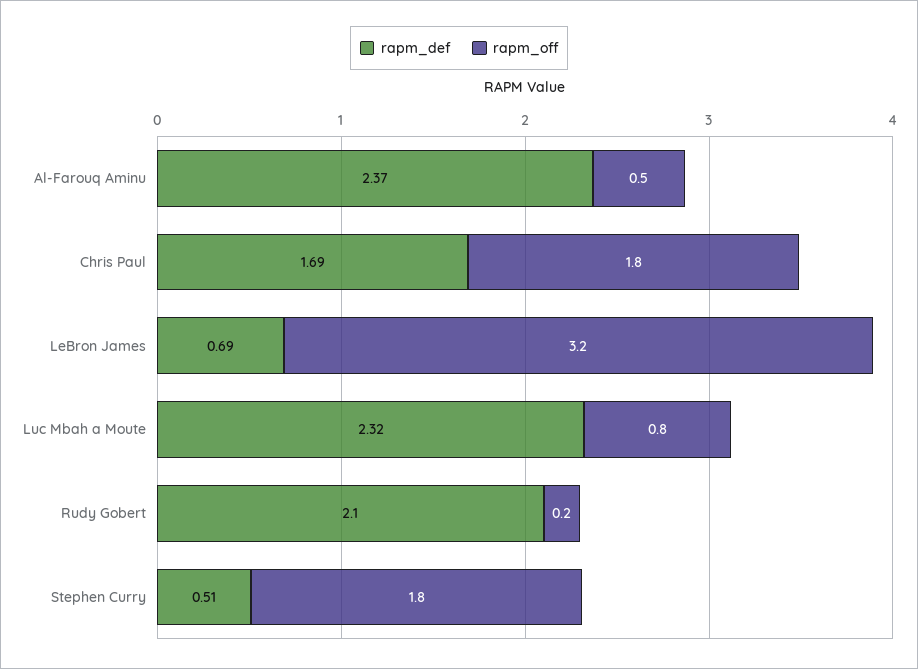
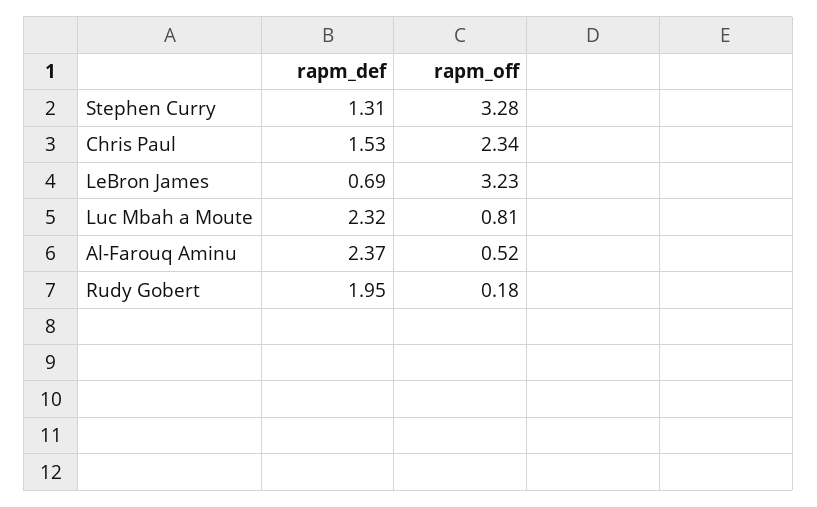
  {
    "rapm_def": {
      "Al-Farouq Aminu": 2.37,
-     "Chris Paul": 1.69,
+     "Chris Paul": 1.53,
      "LeBron James": 0.69,
      "Luc Mbah a Moute": 2.32,
-     "Rudy Gobert": 2.1,
+     "Rudy Gobert": 1.95,
-     "Stephen Curry": 0.51
+     "Stephen Curry": 1.31
    },
    "rapm_off": {
      "Al-Farouq Aminu": 0.52,
-     "Chris Paul": 1.8,
+     "Chris Paul": 2.34,
      "LeBron James": 3.23,
      "Luc Mbah a Moute": 0.81,
      "Rudy Gobert": 0.18,
-     "Stephen Curry": 1.8
+     "Stephen Curry": 3.28
    }
  }

